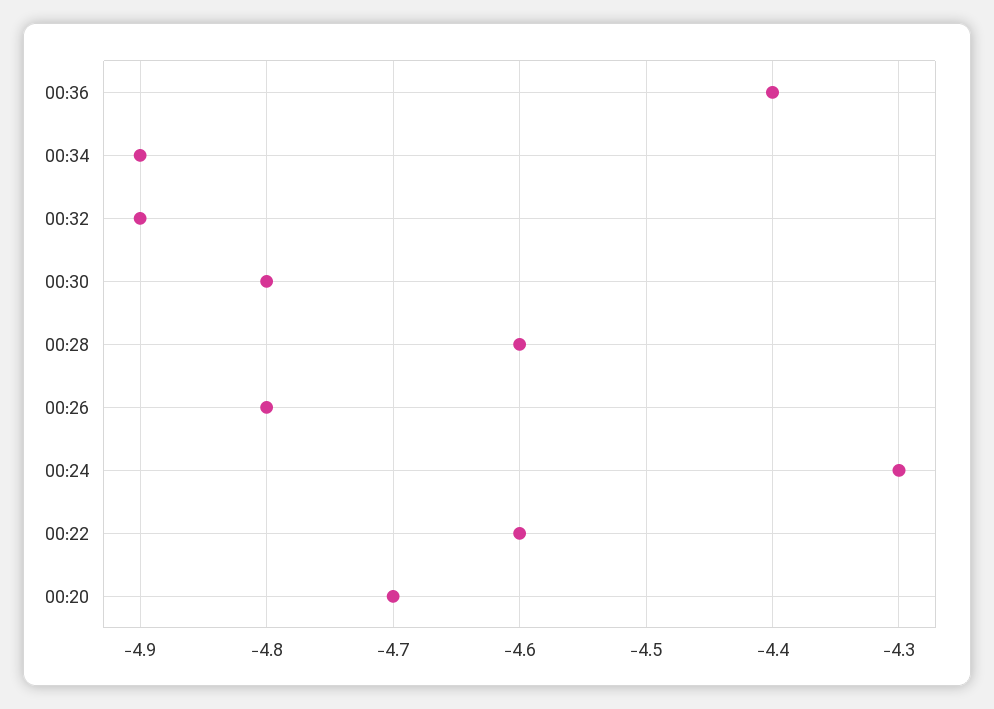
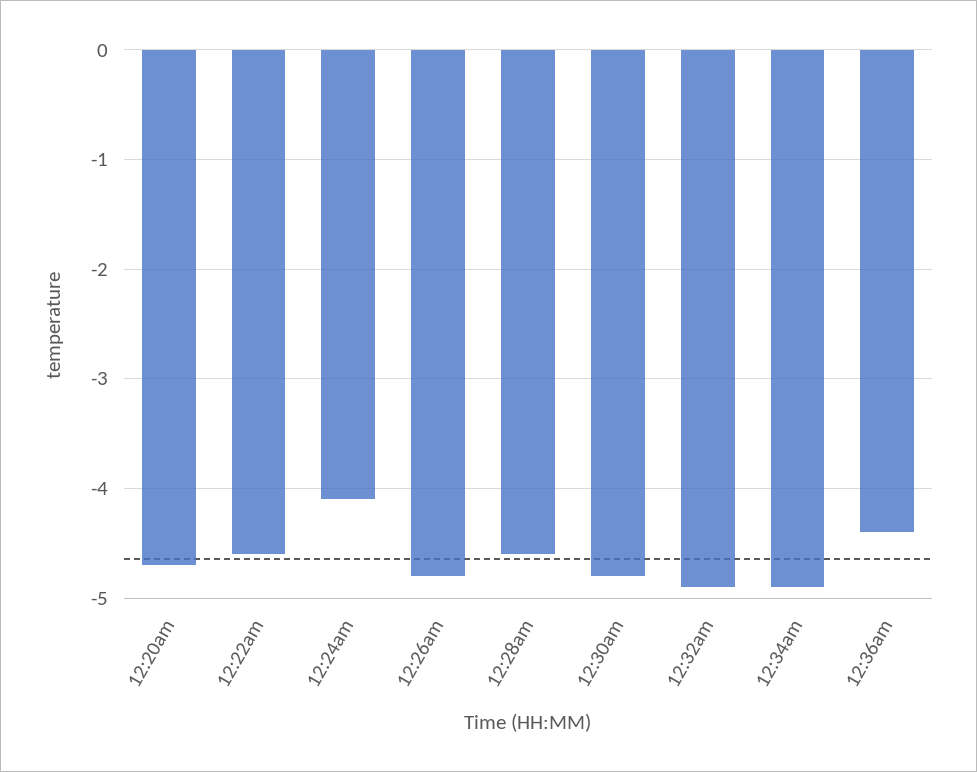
  {
    "00:36": -4.4,
    "00:34": -4.9,
    "00:32": -4.9,
    "00:30": -4.8,
    "00:28": -4.6,
    "00:26": -4.8,
-   "00:24": -4.3,
+   "00:24": -4.1,
    "00:22": -4.6,
    "00:20": -4.7
  }

